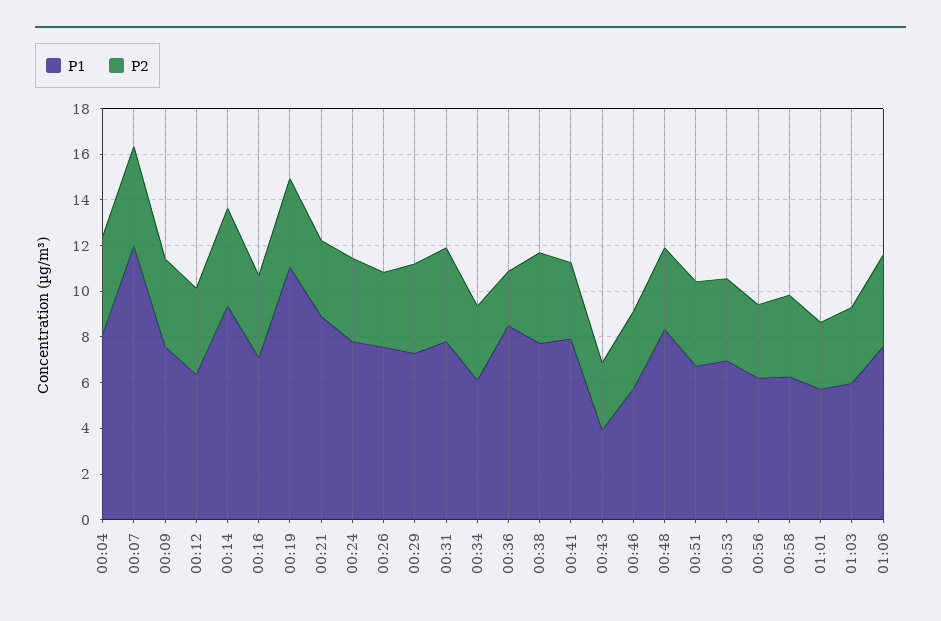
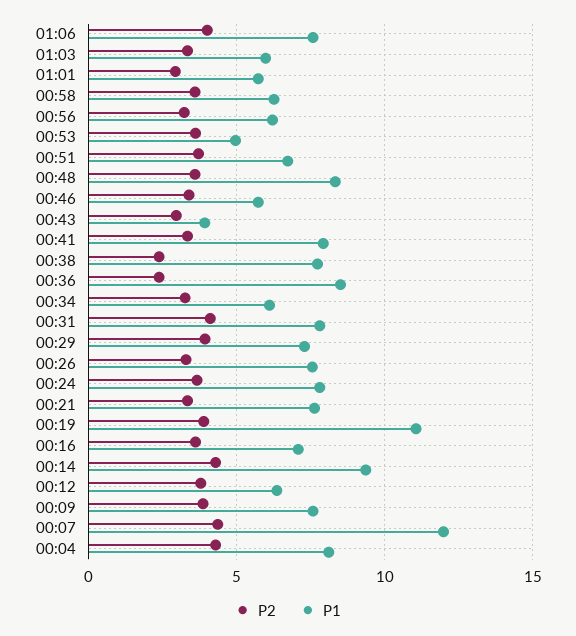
  {
    "P1": {
      "00:04": 8,
      "00:07": 12,
      "00:09": 7.5,
      "00:12": 6.5,
      "00:14": 9.5,
      "00:16": 7,
      "00:19": 11,
-     "00:21": 9,
+     "00:21": 7.5,
      "00:24": 8,
      "00:26": 7.5,
      "00:29": 7.5,
      "00:31": 8,
      "00:34": 6,
      "00:36": 8.5,
      "00:38": 7.5,
      "00:41": 8,
      "00:43": 4,
      "00:46": 5.5,
      "00:48": 8.5,
      "00:51": 6.5,
-     "00:53": 7,
+     "00:53": 5,
      "00:56": 6,
      "00:58": 6.5,
      "01:01": 5.5,
      "01:03": 6,
      "01:06": 7.5
    },
    "P2": {
      "00:04": 4.5,
      "00:07": 4.5,
      "00:09": 4,
      "00:12": 4,
      "00:14": 4.5,
      "00:16": 3.5,
      "00:19": 4,
      "00:21": 3.5,
      "00:24": 3.5,
      "00:26": 3.5,
      "00:29": 4,
      "00:31": 4,
      "00:34": 3.5,
      "00:36": 2.5,
-     "00:38": 4,
+     "00:38": 2.5,
      "00:41": 3.5,
      "00:43": 3,
      "00:46": 3.5,
      "00:48": 3.5,
      "00:51": 3.5,
      "00:53": 3.5,
      "00:56": 3,
      "00:58": 3.5,
      "01:01": 3,
      "01:03": 3.5,
      "01:06": 4
    }
  }

